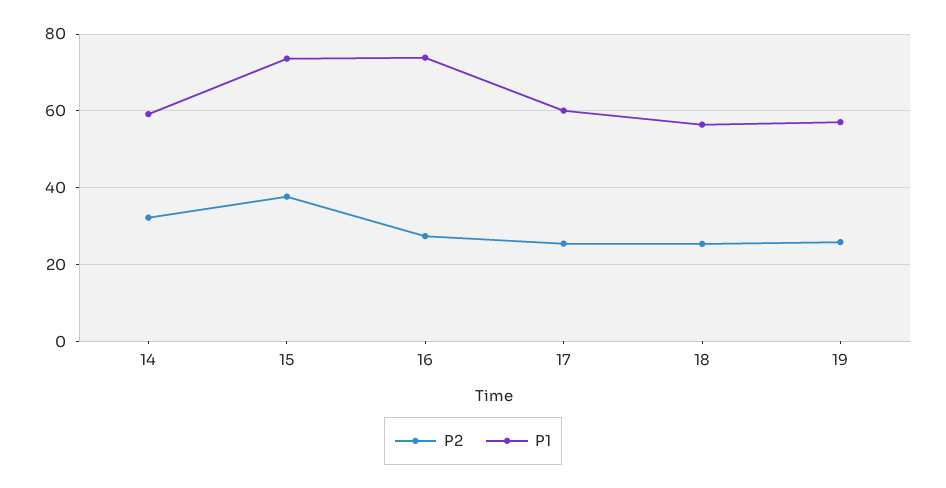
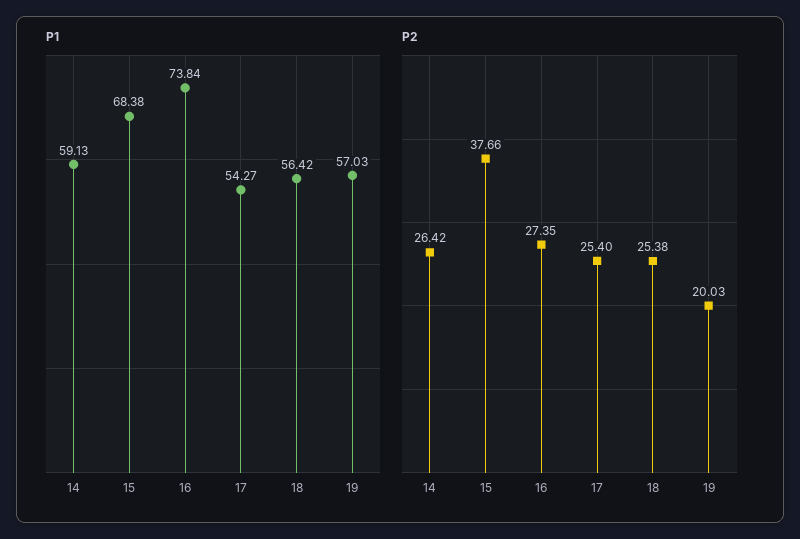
  {
    "P2": {
-     "14": 32,
+     "14": 26.42,
      "15": 37.66,
      "16": 27.35,
      "17": 25.4,
      "18": 25.38,
-     "19": 26
+     "19": 20.03
    },
    "P1": {
      "14": 59.13,
-     "15": 74,
+     "15": 68.38,
      "16": 73.84,
-     "17": 60,
+     "17": 54.27,
      "18": 56.42,
      "19": 57.03
    }
  }

